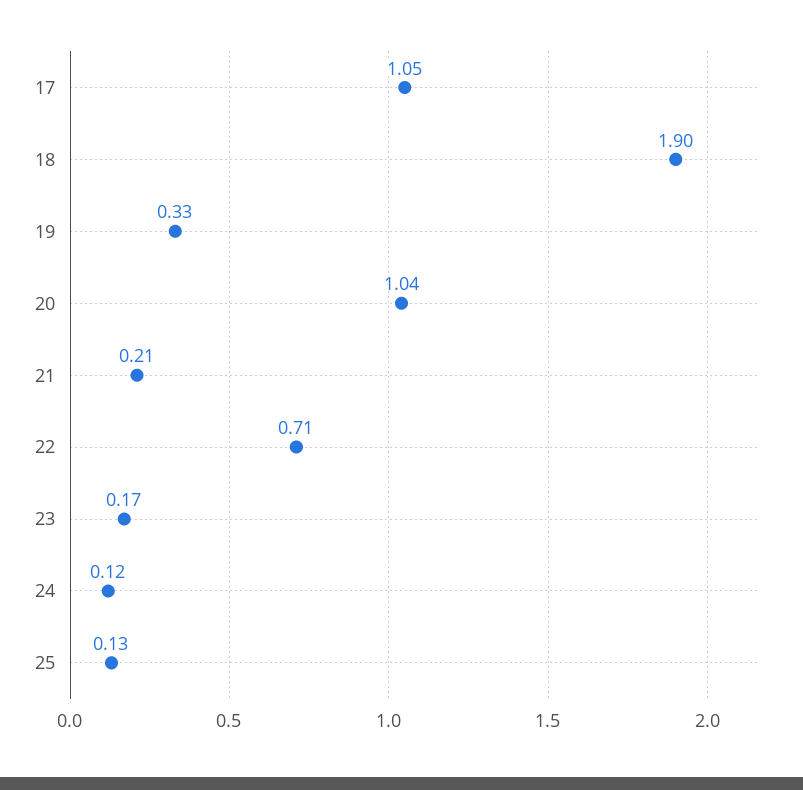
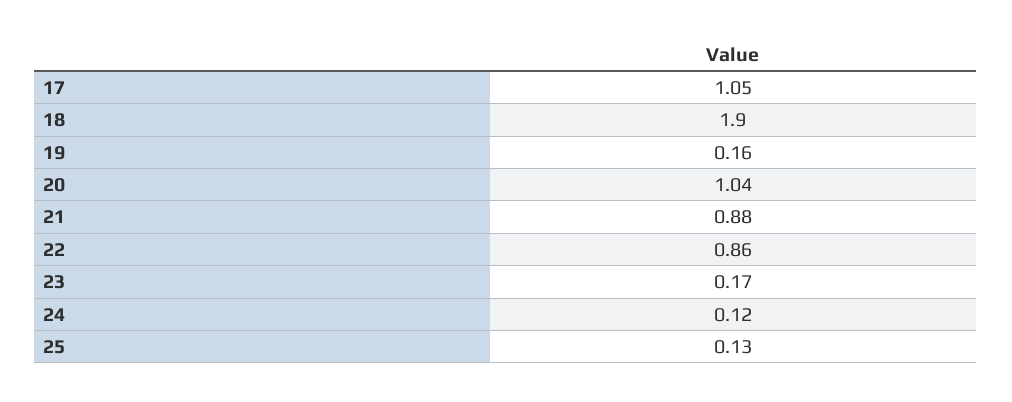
  {
    "17": 1.05,
    "18": 1.9,
-   "19": 0.33,
+   "19": 0.16,
    "20": 1.04,
-   "21": 0.21,
+   "21": 0.88,
-   "22": 0.71,
+   "22": 0.86,
    "23": 0.17,
    "24": 0.12,
    "25": 0.13
  }

